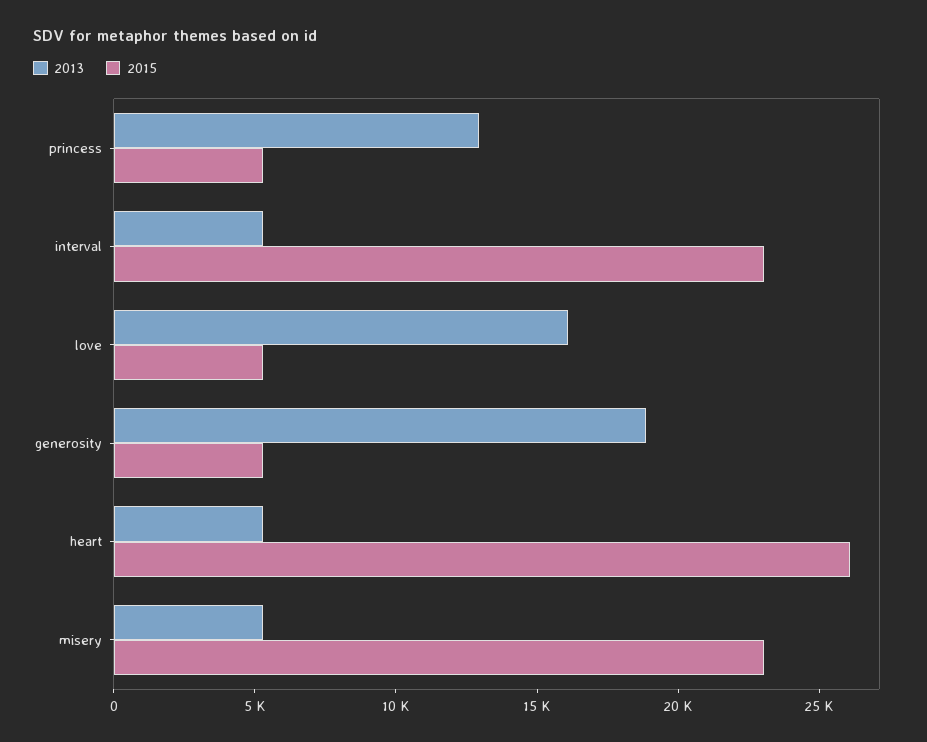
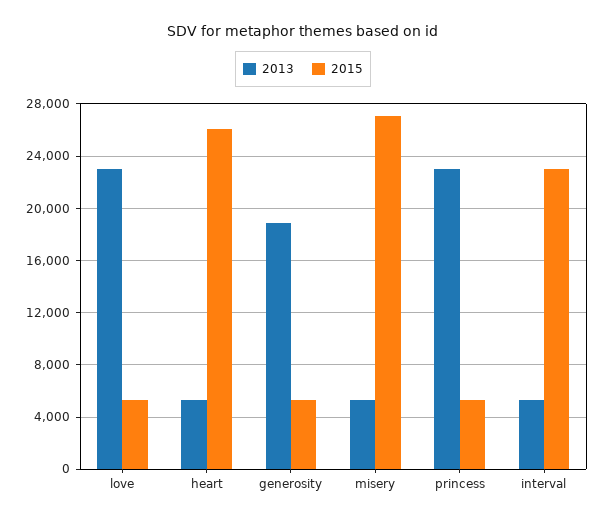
  {
    "2013": {
-     "princess": 13000,
+     "princess": 23000,
      "interval": 5500,
-     "love": 16000,
+     "love": 23000,
      "generosity": 19000,
      "heart": 5500,
      "misery": 5500
    },
    "2015": {
      "princess": 5500,
      "interval": 23000,
      "love": 5500,
      "generosity": 5500,
      "heart": 26000,
-     "misery": 23000
+     "misery": 27000
    }
  }

